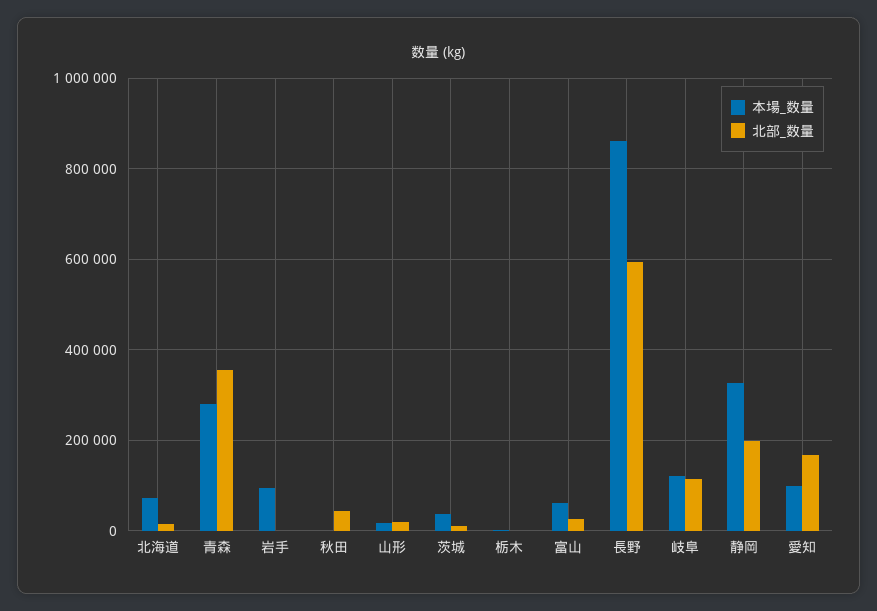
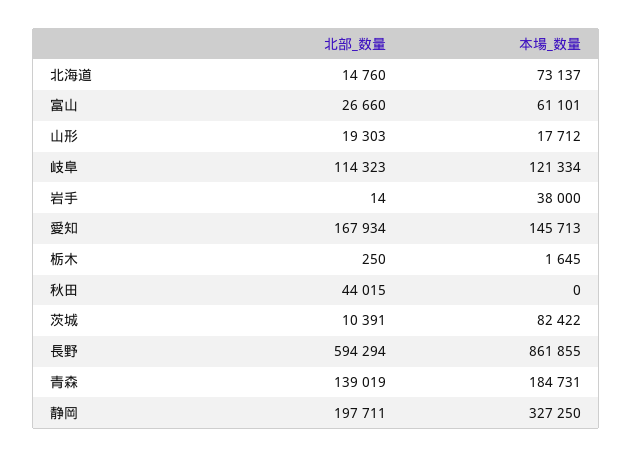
  {
    "本場_数量": {
      "北海道": 73137,
-     "青森": 280000,
+     "青森": 184731,
-     "岩手": 100000,
+     "岩手": 38000,
      "秋田": 0,
      "山形": 17712,
-     "茨城": 40000,
+     "茨城": 82422,
      "栃木": 1645,
      "富山": 61101,
      "長野": 861855,
      "岐阜": 121334,
      "静岡": 327250,
-     "愛知": 100000
+     "愛知": 145713
    },
    "北部_数量": {
      "北海道": 14760,
-     "青森": 360000,
+     "青森": 139019,
      "岩手": 14,
      "秋田": 44015,
      "山形": 19303,
      "茨城": 10391,
      "栃木": 250,
      "富山": 26660,
      "長野": 594294,
      "岐阜": 114323,
      "静岡": 197711,
      "愛知": 167934
    }
  }

